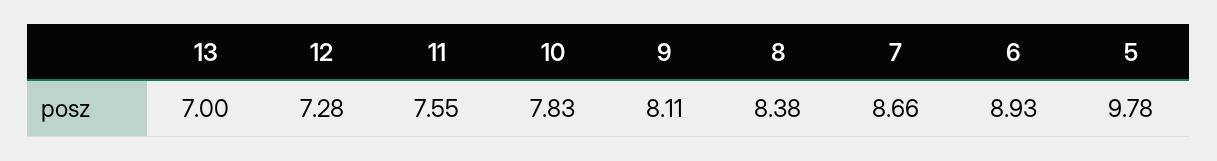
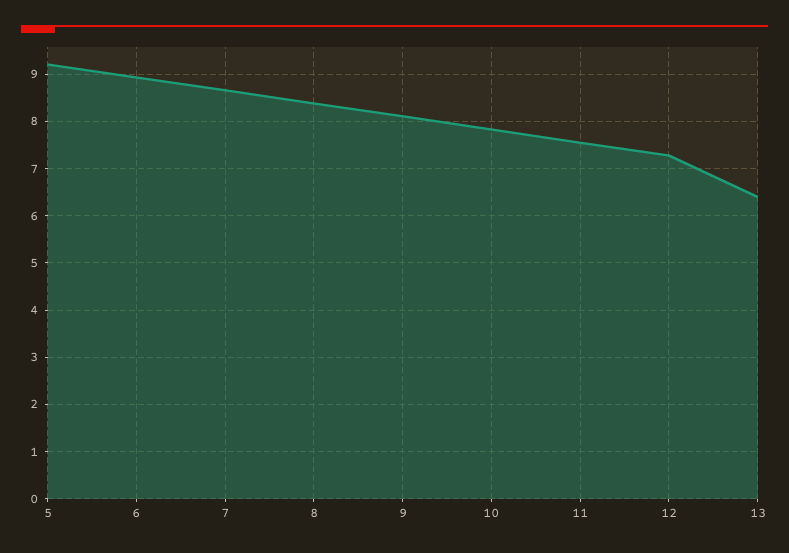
  {
-   "13": 7,
+   "13": 6.4,
    "12": 7.28,
    "11": 7.55,
    "10": 7.83,
    "9": 8.11,
    "8": 8.38,
    "7": 8.66,
    "6": 8.93,
-   "5": 9.78
+   "5": 9.2
  }

